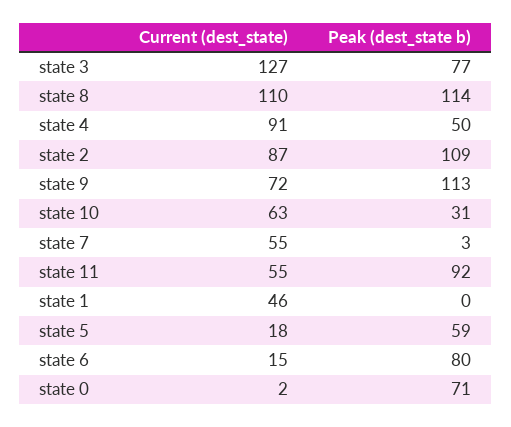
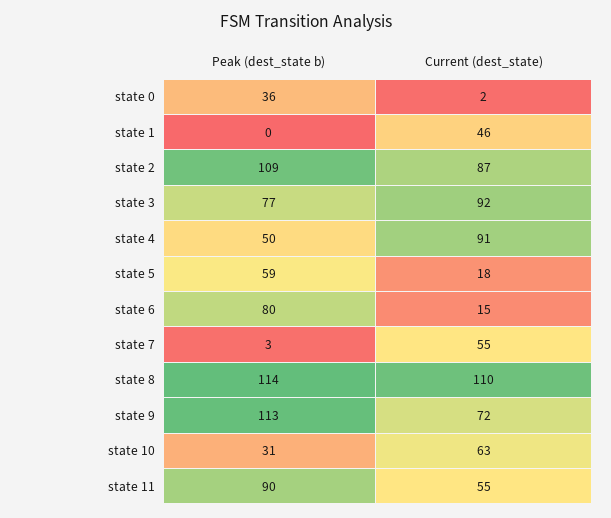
  {
    "Current (dest_state)": {
-     "state 3": 127,
+     "state 3": 92,
      "state 8": 110,
      "state 4": 91,
      "state 2": 87,
      "state 9": 72,
      "state 10": 63,
      "state 7": 55,
      "state 11": 55,
      "state 1": 46,
      "state 5": 18,
      "state 6": 15,
      "state 0": 2
    },
    "Peak (dest_state b)": {
      "state 3": 77,
      "state 8": 114,
      "state 4": 50,
      "state 2": 109,
      "state 9": 113,
      "state 10": 31,
      "state 7": 3,
-     "state 11": 92,
+     "state 11": 90,
      "state 1": 0,
      "state 5": 59,
      "state 6": 80,
-     "state 0": 71
+     "state 0": 36
    }
  }

